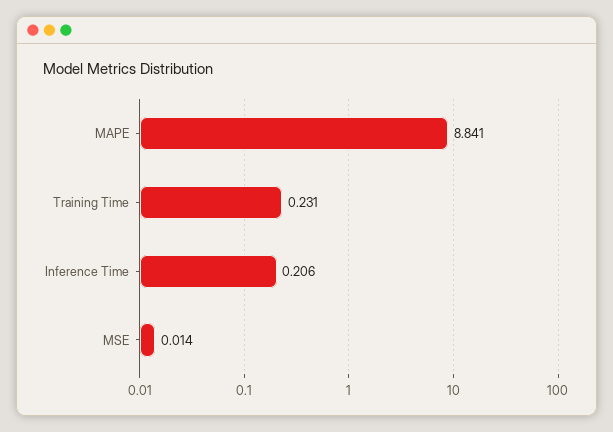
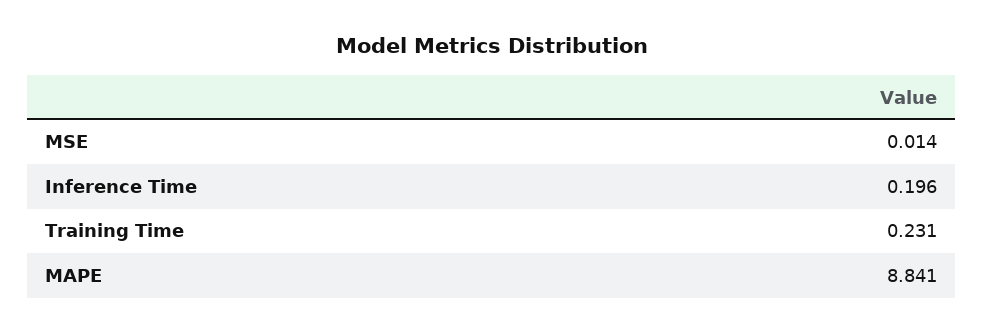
  {
    "MAPE": 8.841,
    "Training Time": 0.231,
-   "Inference Time": 0.206,
+   "Inference Time": 0.196,
    "MSE": 0.014
  }

